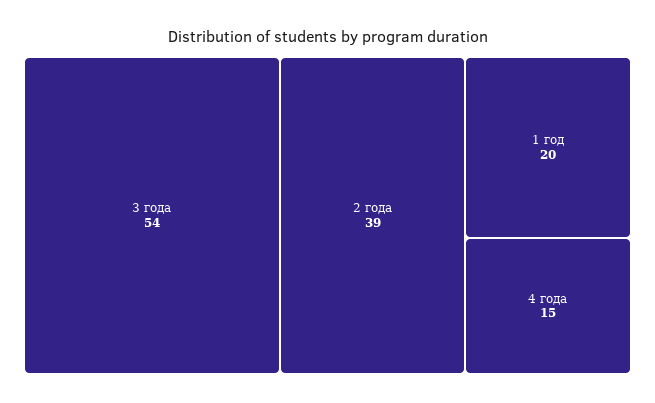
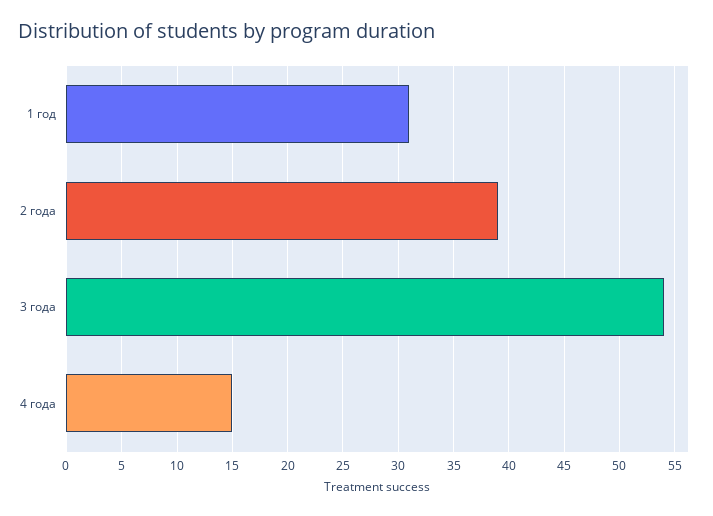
  {
    "3 года": 54,
    "2 года": 39,
-   "1 год": 20,
+   "1 год": 31,
    "4 года": 15
  }

